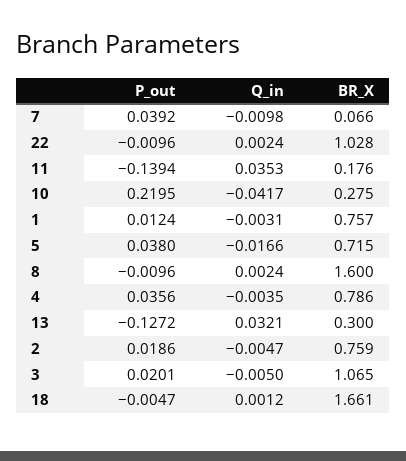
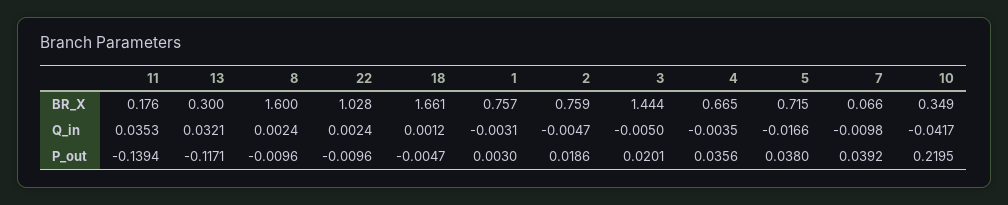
  {
    "P_out": {
      "7": 0.0392,
      "22": -0.0096,
      "11": -0.1394,
      "10": 0.2195,
-     "1": 0.0124,
+     "1": 0.003,
      "5": 0.038,
      "8": -0.0096,
      "4": 0.0356,
-     "13": -0.1272,
+     "13": -0.1171,
      "2": 0.0186,
      "3": 0.0201,
      "18": -0.0047
    },
    "Q_in": {
      "7": -0.0098,
      "22": 0.0024,
      "11": 0.0353,
      "10": -0.0417,
      "1": -0.0031,
      "5": -0.0166,
      "8": 0.0024,
      "4": -0.0035,
      "13": 0.0321,
      "2": -0.0047,
      "3": -0.005,
      "18": 0.0012
    },
    "BR_X": {
      "7": 0.066,
      "22": 1.028,
      "11": 0.176,
-     "10": 0.275,
+     "10": 0.349,
      "1": 0.757,
      "5": 0.715,
      "8": 1.6,
-     "4": 0.786,
+     "4": 0.665,
      "13": 0.3,
      "2": 0.759,
-     "3": 1.065,
+     "3": 1.444,
      "18": 1.661
    }
  }

